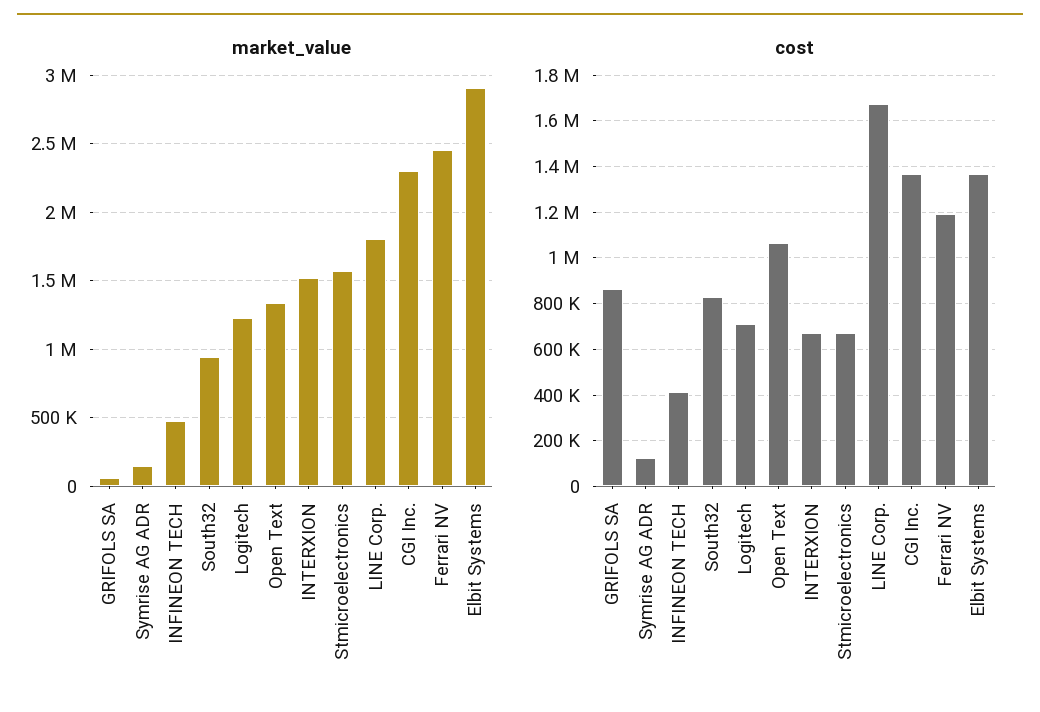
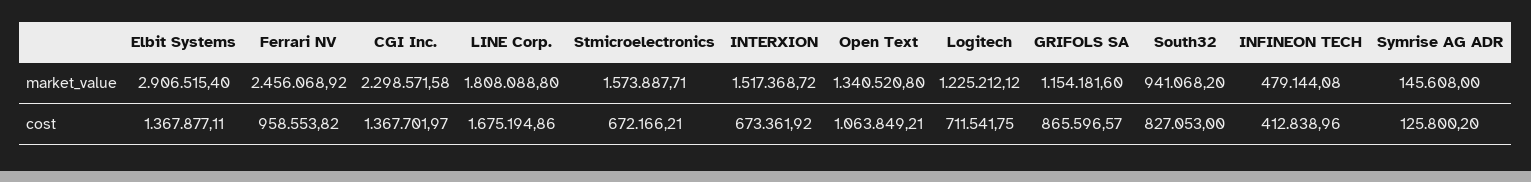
  {
    "market_value": {
-     "GRIFOLS SA": 50000,
+     "GRIFOLS SA": 1154181.6,
      "Symrise AG ADR": 145608,
      "INFINEON TECH": 479144.08,
      "South32": 941068.2,
      "Logitech": 1225212.12,
      "Open Text": 1340520.8,
      "INTERXION": 1517368.72,
      "Stmicroelectronics": 1573887.71,
      "LINE Corp.": 1808088.8,
      "CGI Inc.": 2298571.58,
      "Ferrari NV": 2456068.92,
      "Elbit Systems": 2906515.4
    },
    "cost": {
      "GRIFOLS SA": 865596.57,
      "Symrise AG ADR": 125800.2,
      "INFINEON TECH": 412838.96,
      "South32": 827053,
      "Logitech": 711541.75,
      "Open Text": 1063849.21,
      "INTERXION": 673361.92,
      "Stmicroelectronics": 672166.21,
      "LINE Corp.": 1675194.86,
      "CGI Inc.": 1367701.97,
-     "Ferrari NV": 1200000,
+     "Ferrari NV": 958553.82,
      "Elbit Systems": 1367877.11
    }
  }

